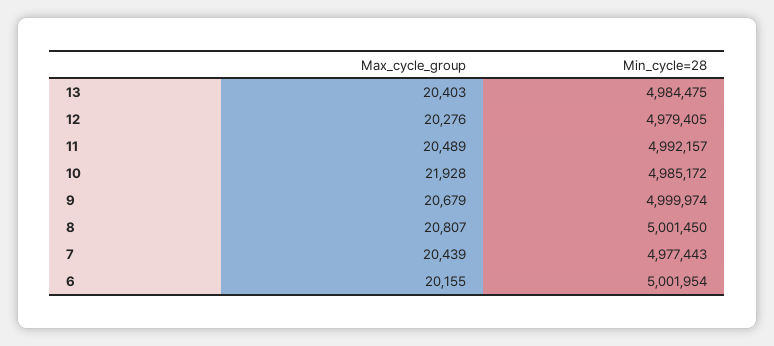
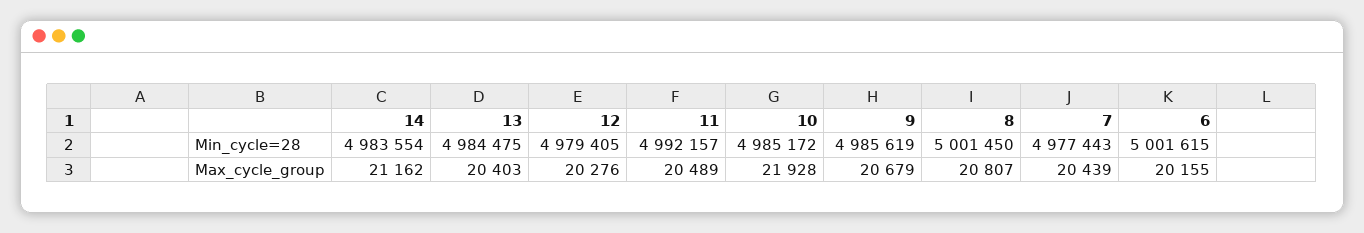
  {
    "Max_cycle_group": {
      "13": 20403,
      "12": 20276,
      "11": 20489,
      "10": 21928,
      "9": 20679,
      "8": 20807,
      "7": 20439,
-     "6": 20155
+     "6": 20155,
+     "14": 21162
    },
    "Min_cycle=28": {
      "13": 4984475,
      "12": 4979405,
      "11": 4992157,
      "10": 4985172,
-     "9": 4999974,
+     "9": 4985619,
      "8": 5001450,
      "7": 4977443,
-     "6": 5001954
+     "6": 5001615,
+     "14": 4983554
    }
  }

